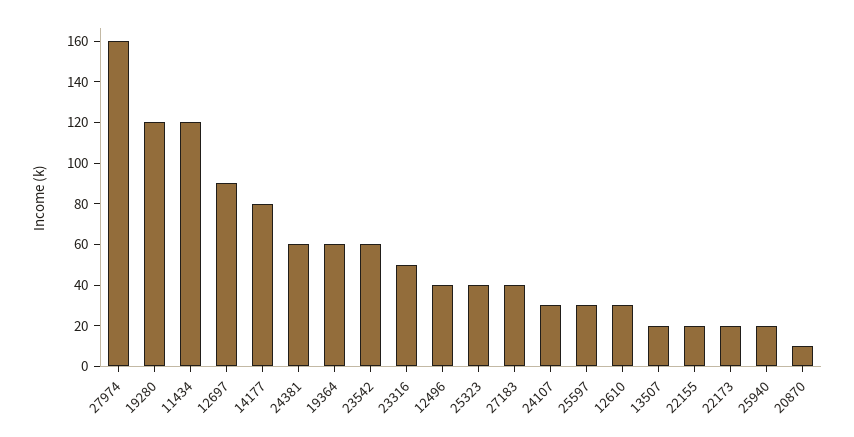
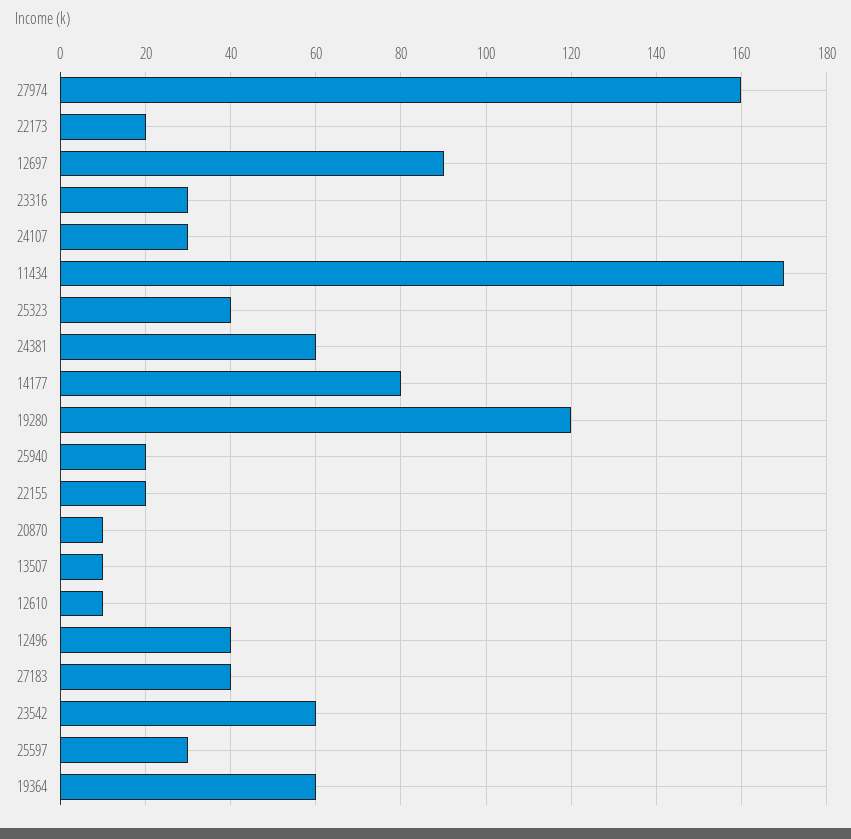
  {
    "27974": 160,
    "19280": 120,
-   "11434": 120,
+   "11434": 170,
    "12697": 90,
    "14177": 80,
    "24381": 60,
    "19364": 60,
    "23542": 60,
-   "23316": 50,
+   "23316": 30,
    "12496": 40,
    "25323": 40,
    "27183": 40,
    "24107": 30,
    "25597": 30,
-   "12610": 30,
+   "12610": 10,
-   "13507": 20,
+   "13507": 10,
    "22155": 20,
    "22173": 20,
    "25940": 20,
    "20870": 10
  }

